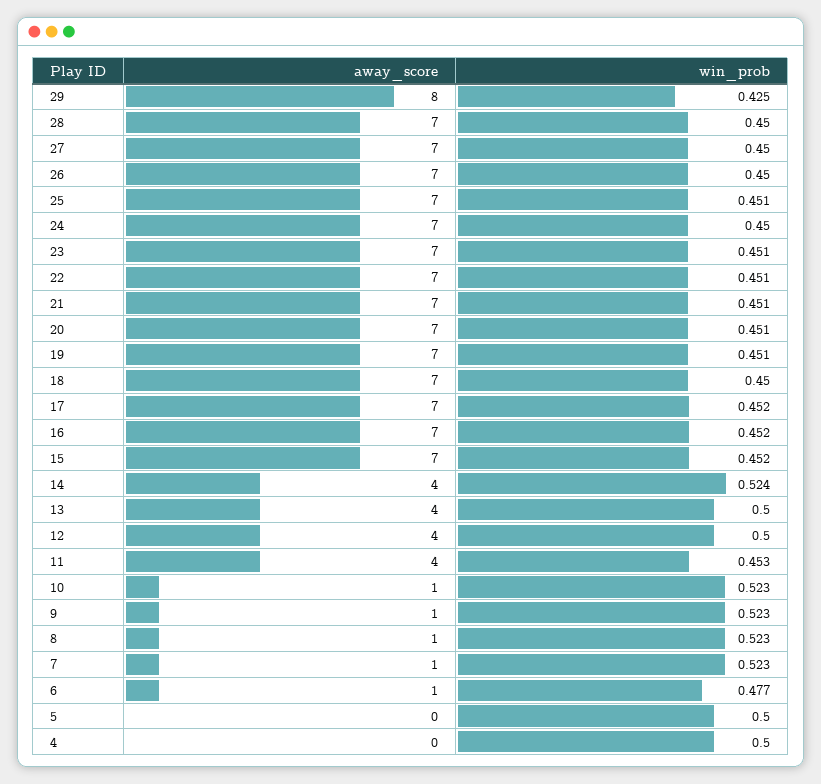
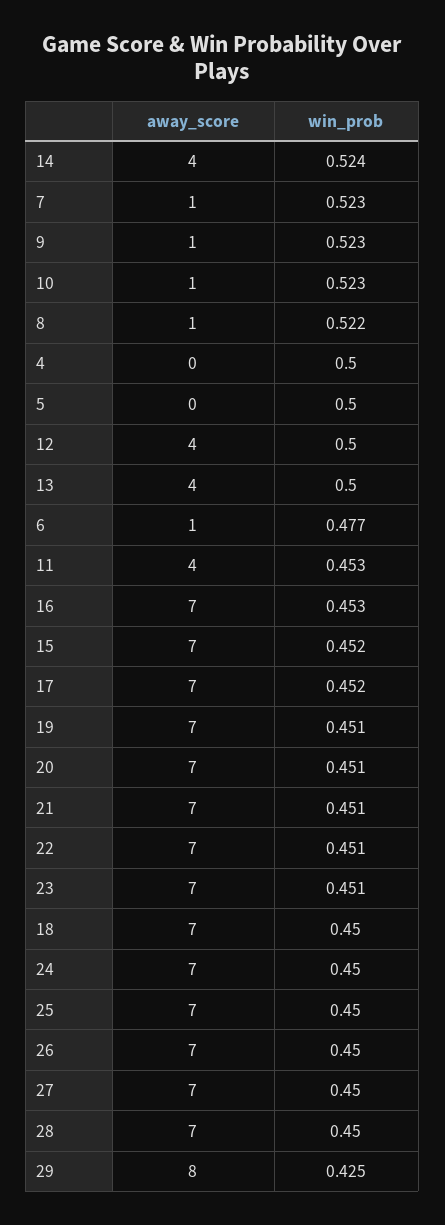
  {
    "away_score": {
      "29": 8,
      "28": 7,
      "27": 7,
      "26": 7,
      "25": 7,
      "24": 7,
      "23": 7,
      "22": 7,
      "21": 7,
      "20": 7,
      "19": 7,
      "18": 7,
      "17": 7,
      "16": 7,
      "15": 7,
      "14": 4,
      "13": 4,
      "12": 4,
      "11": 4,
      "10": 1,
      "9": 1,
      "8": 1,
      "7": 1,
      "6": 1,
      "5": 0,
      "4": 0
    },
    "win_prob": {
      "29": 0.425,
      "28": 0.45,
      "27": 0.45,
      "26": 0.45,
-     "25": 0.451,
+     "25": 0.45,
      "24": 0.45,
      "23": 0.451,
      "22": 0.451,
      "21": 0.451,
      "20": 0.451,
      "19": 0.451,
      "18": 0.45,
      "17": 0.452,
-     "16": 0.452,
+     "16": 0.453,
      "15": 0.452,
      "14": 0.524,
      "13": 0.5,
      "12": 0.5,
      "11": 0.453,
      "10": 0.523,
      "9": 0.523,
-     "8": 0.523,
+     "8": 0.522,
      "7": 0.523,
      "6": 0.477,
      "5": 0.5,
      "4": 0.5
    }
  }

